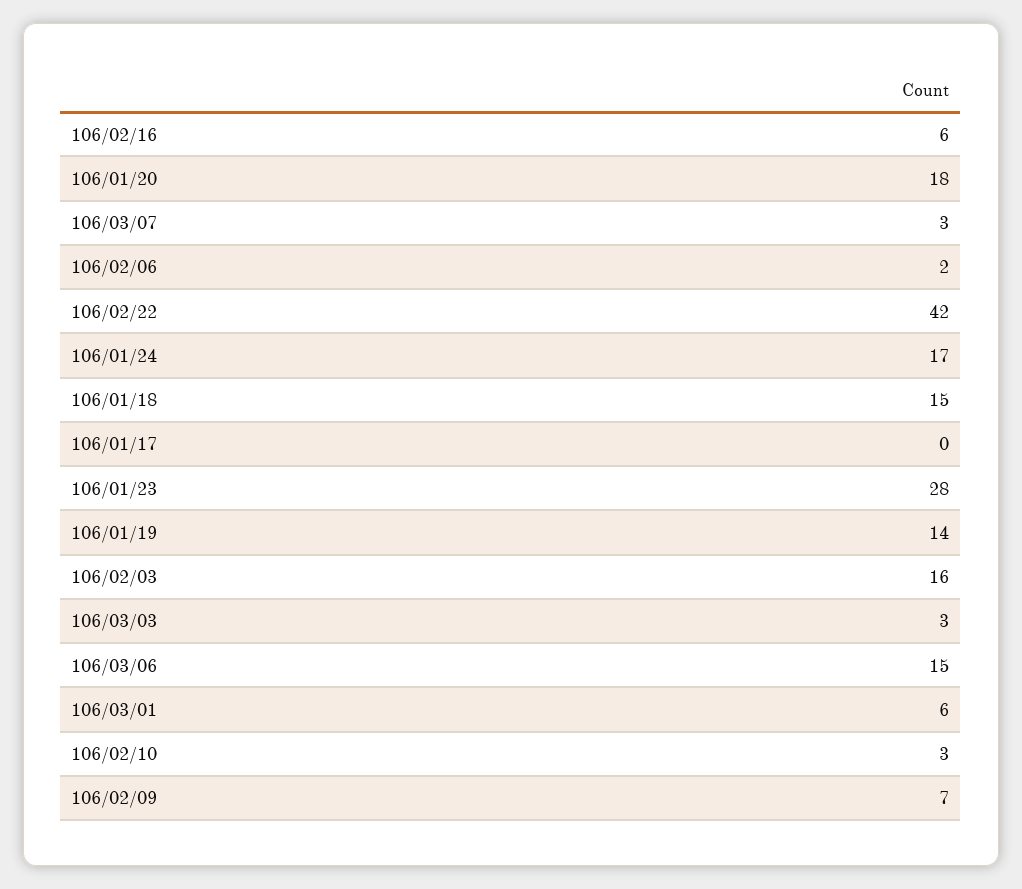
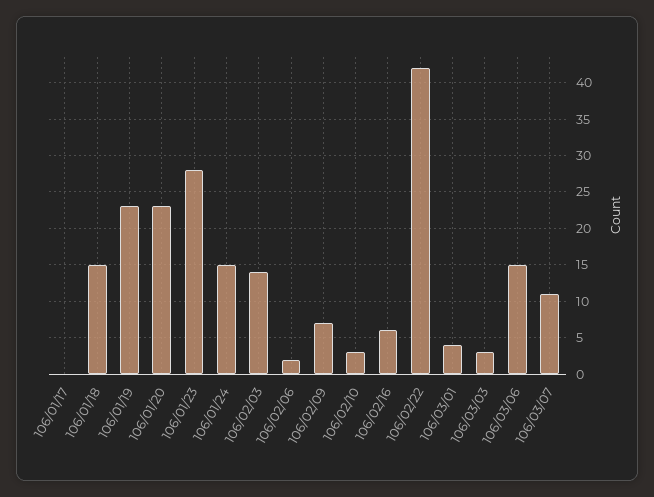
  {
    "106/02/16": 6,
-   "106/01/20": 18,
+   "106/01/20": 23,
-   "106/03/07": 3,
+   "106/03/07": 11,
    "106/02/06": 2,
    "106/02/22": 42,
-   "106/01/24": 17,
+   "106/01/24": 15,
    "106/01/18": 15,
    "106/01/17": 0,
    "106/01/23": 28,
-   "106/01/19": 14,
+   "106/01/19": 23,
-   "106/02/03": 16,
+   "106/02/03": 14,
    "106/03/03": 3,
    "106/03/06": 15,
-   "106/03/01": 6,
+   "106/03/01": 4,
    "106/02/10": 3,
    "106/02/09": 7
  }

